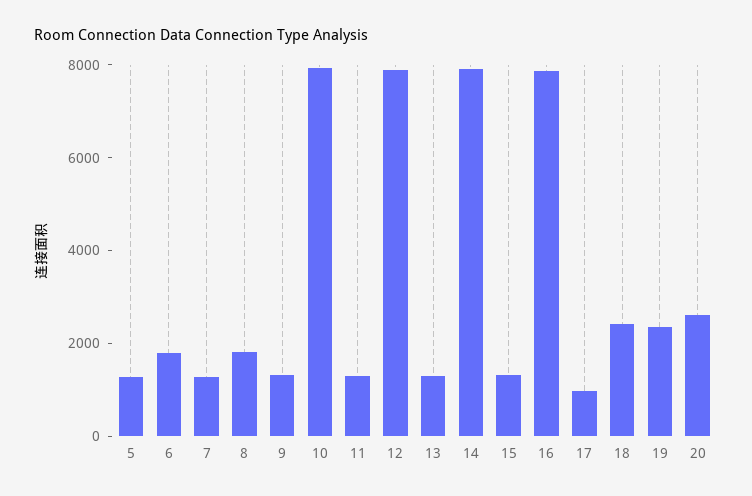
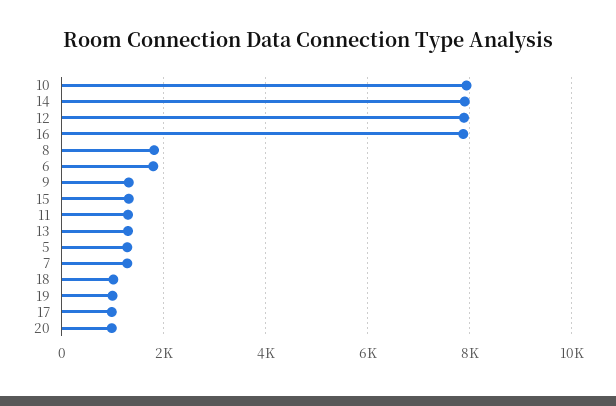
  {
    "5": 1200,
    "6": 1800,
    "7": 1200,
    "8": 1800,
    "9": 1400,
    "10": 8000,
    "11": 1200,
    "12": 7800,
    "13": 1200,
    "14": 8000,
    "15": 1400,
    "16": 7800,
    "17": 1000,
-   "18": 2500,
+   "18": 1000,
-   "19": 2500,
+   "19": 1000,
-   "20": 2500
+   "20": 1000
  }

